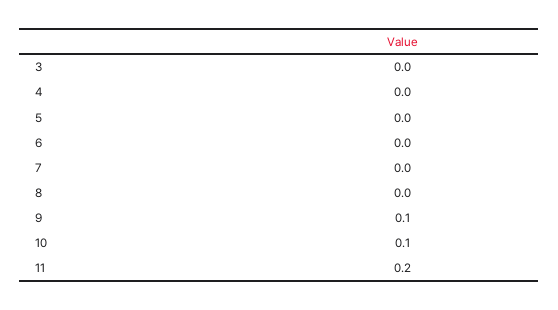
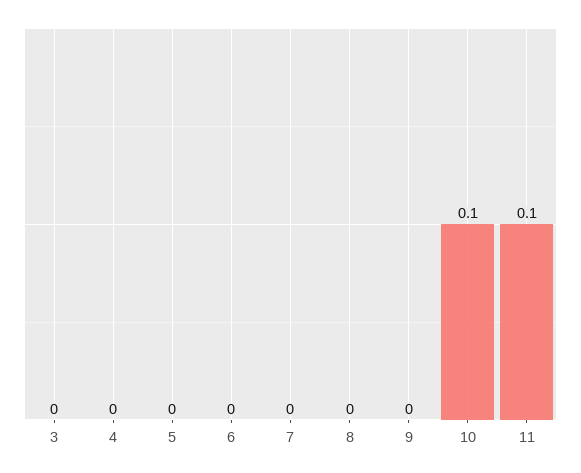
  {
    "3": 0,
    "4": 0,
    "5": 0,
    "6": 0,
    "7": 0,
    "8": 0,
-   "9": 0.1,
+   "9": 0,
    "10": 0.1,
-   "11": 0.2
+   "11": 0.1
  }

